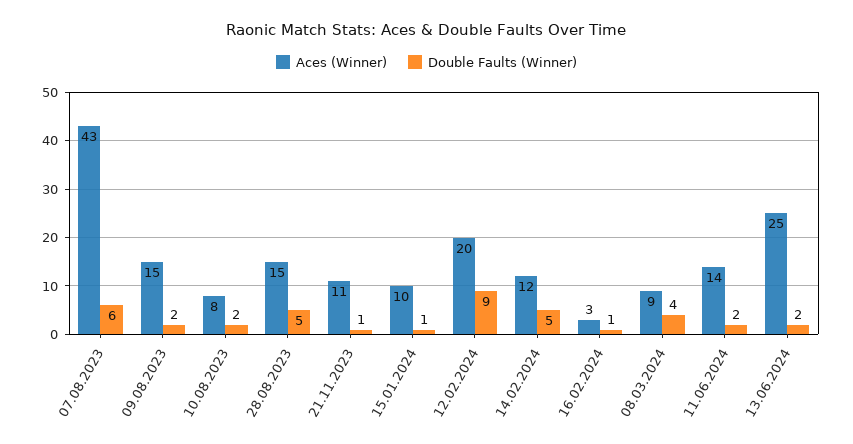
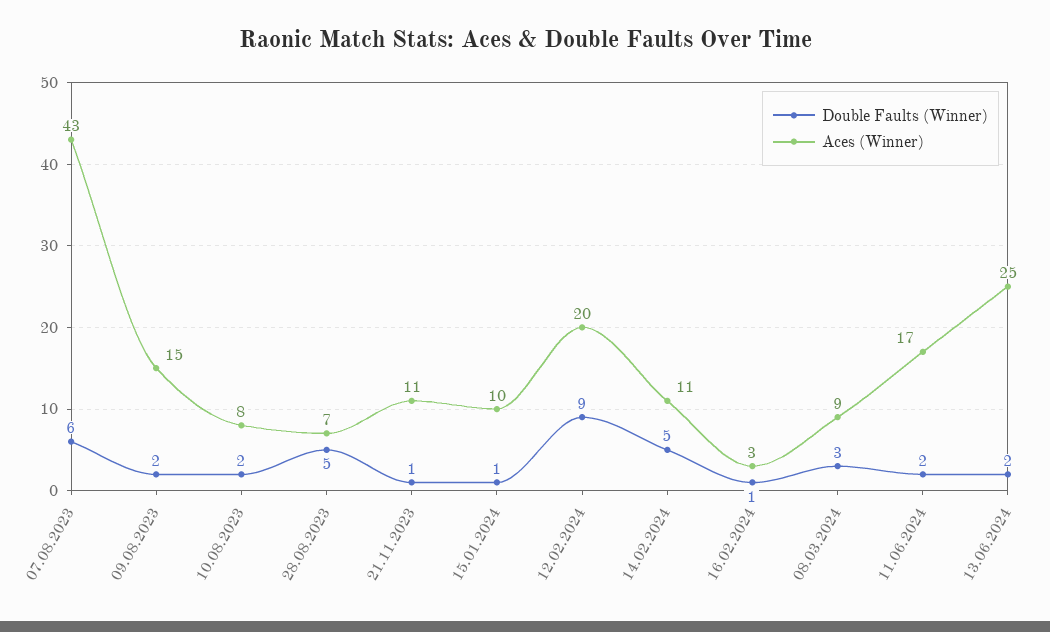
  {
    "Aces (Winner)": {
      "07.08.2023": 43,
      "09.08.2023": 15,
      "10.08.2023": 8,
-     "28.08.2023": 15,
+     "28.08.2023": 7,
      "21.11.2023": 11,
      "15.01.2024": 10,
      "12.02.2024": 20,
-     "14.02.2024": 12,
+     "14.02.2024": 11,
      "16.02.2024": 3,
      "08.03.2024": 9,
-     "11.06.2024": 14,
+     "11.06.2024": 17,
      "13.06.2024": 25
    },
    "Double Faults (Winner)": {
      "07.08.2023": 6,
      "09.08.2023": 2,
      "10.08.2023": 2,
      "28.08.2023": 5,
      "21.11.2023": 1,
      "15.01.2024": 1,
      "12.02.2024": 9,
      "14.02.2024": 5,
      "16.02.2024": 1,
-     "08.03.2024": 4,
+     "08.03.2024": 3,
      "11.06.2024": 2,
      "13.06.2024": 2
    }
  }

